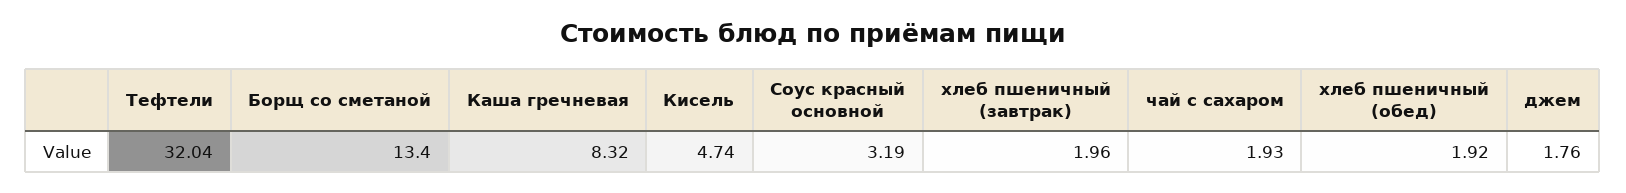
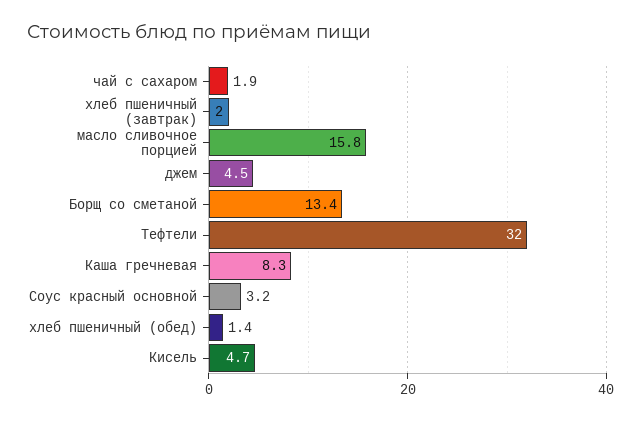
  {
    "Тефтели": 32.04,
    "Борщ со сметаной": 13.4,
    "Каша гречневая": 8.32,
    "Кисель": 4.74,
    "Соус красный основной": 3.19,
    "хлеб пшеничный (завтрак)": 1.96,
    "чай с сахаром": 1.93,
-   "хлеб пшеничный (обед)": 1.92,
+   "хлеб пшеничный (обед)": 1.4,
-   "джем": 1.76
+   "джем": 4.5,
+   "масло сливочное порцией": 15.8
  }

